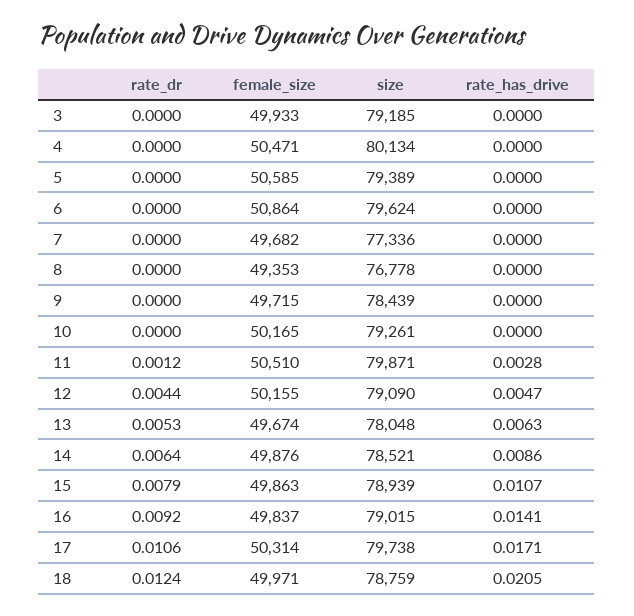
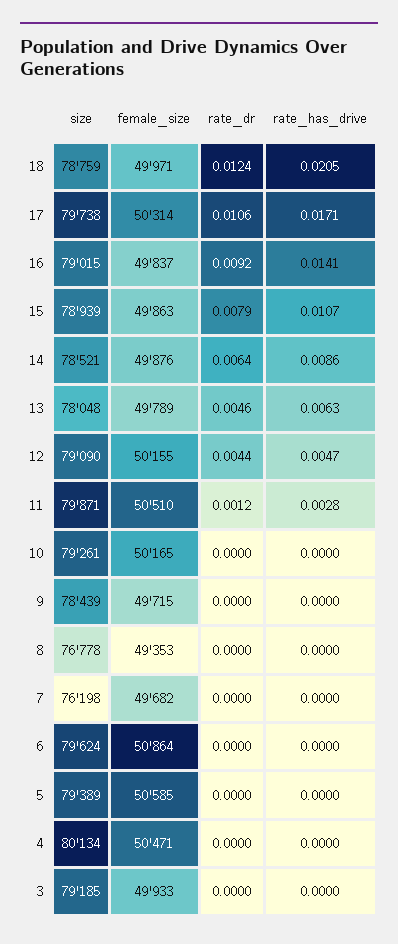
  {
    "rate_dr": {
      "3": 0,
      "4": 0,
      "5": 0,
      "6": 0,
      "7": 0,
      "8": 0,
      "9": 0,
      "10": 0,
      "11": 0.0012,
      "12": 0.0044,
-     "13": 0.0053,
+     "13": 0.0046,
      "14": 0.0064,
      "15": 0.0079,
      "16": 0.0092,
      "17": 0.0106,
      "18": 0.0124
    },
    "female_size": {
      "3": 49933,
      "4": 50471,
      "5": 50585,
      "6": 50864,
      "7": 49682,
      "8": 49353,
      "9": 49715,
      "10": 50165,
      "11": 50510,
      "12": 50155,
-     "13": 49674,
+     "13": 49789,
      "14": 49876,
      "15": 49863,
      "16": 49837,
      "17": 50314,
      "18": 49971
    },
    "size": {
      "3": 79185,
      "4": 80134,
      "5": 79389,
      "6": 79624,
-     "7": 77336,
+     "7": 76198,
      "8": 76778,
      "9": 78439,
      "10": 79261,
      "11": 79871,
      "12": 79090,
      "13": 78048,
      "14": 78521,
      "15": 78939,
      "16": 79015,
      "17": 79738,
      "18": 78759
    },
    "rate_has_drive": {
      "3": 0,
      "4": 0,
      "5": 0,
      "6": 0,
      "7": 0,
      "8": 0,
      "9": 0,
      "10": 0,
      "11": 0.0028,
      "12": 0.0047,
      "13": 0.0063,
      "14": 0.0086,
      "15": 0.0107,
      "16": 0.0141,
      "17": 0.0171,
      "18": 0.0205
    }
  }

